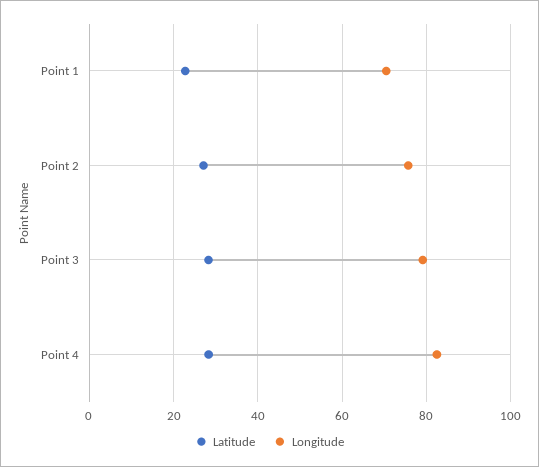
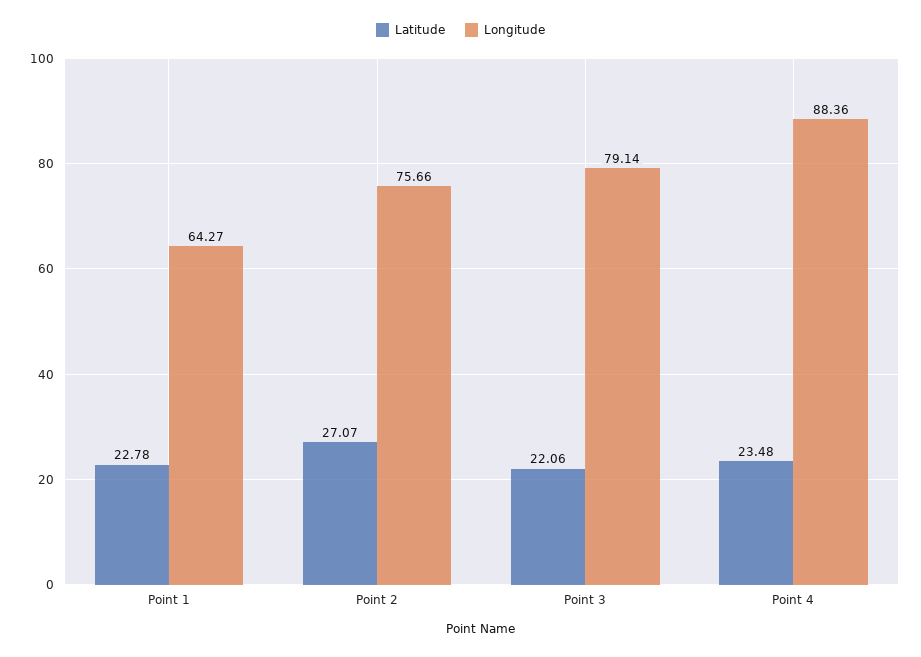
  {
    "Latitude": {
      "Point 1": 22.78,
      "Point 2": 27.07,
-     "Point 3": 28,
+     "Point 3": 22.06,
-     "Point 4": 28
+     "Point 4": 23.48
    },
    "Longitude": {
-     "Point 1": 70,
+     "Point 1": 64.27,
      "Point 2": 75.66,
      "Point 3": 79.14,
-     "Point 4": 82
+     "Point 4": 88.36
    }
  }

